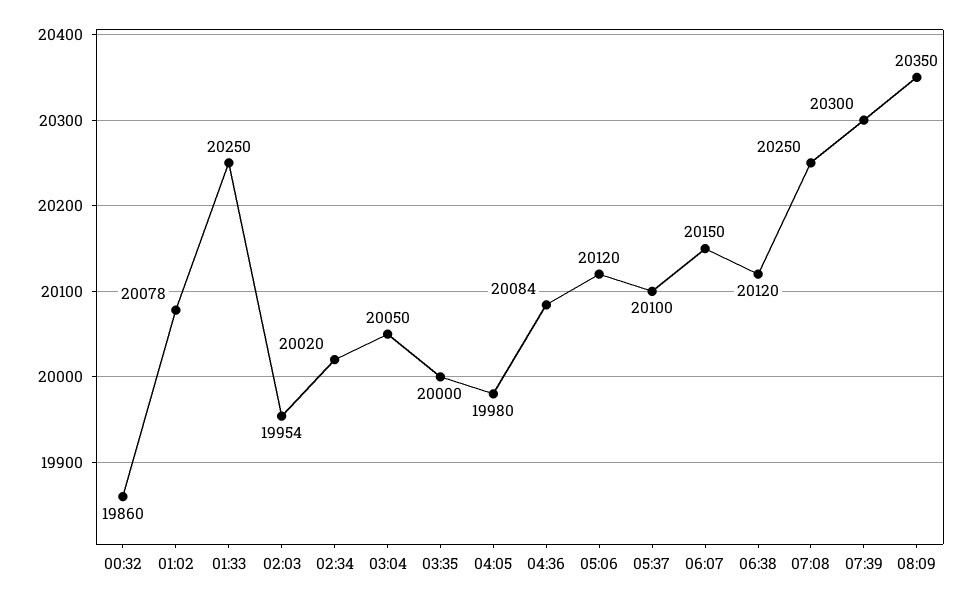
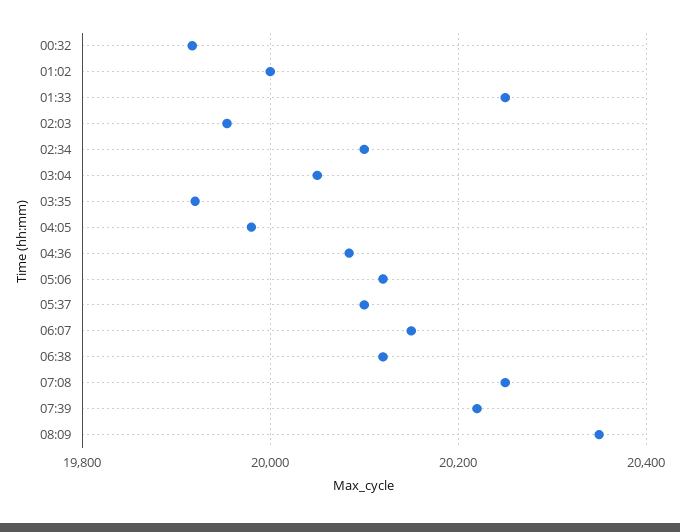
  {
-   "00:32": 19860,
+   "00:32": 19920,
-   "01:02": 20078,
+   "01:02": 20000,
    "01:33": 20250,
    "02:03": 19954,
-   "02:34": 20020,
+   "02:34": 20100,
    "03:04": 20050,
-   "03:35": 20000,
+   "03:35": 19920,
    "04:05": 19980,
    "04:36": 20084,
    "05:06": 20120,
    "05:37": 20100,
    "06:07": 20150,
    "06:38": 20120,
    "07:08": 20250,
-   "07:39": 20300,
+   "07:39": 20220,
    "08:09": 20350
  }

